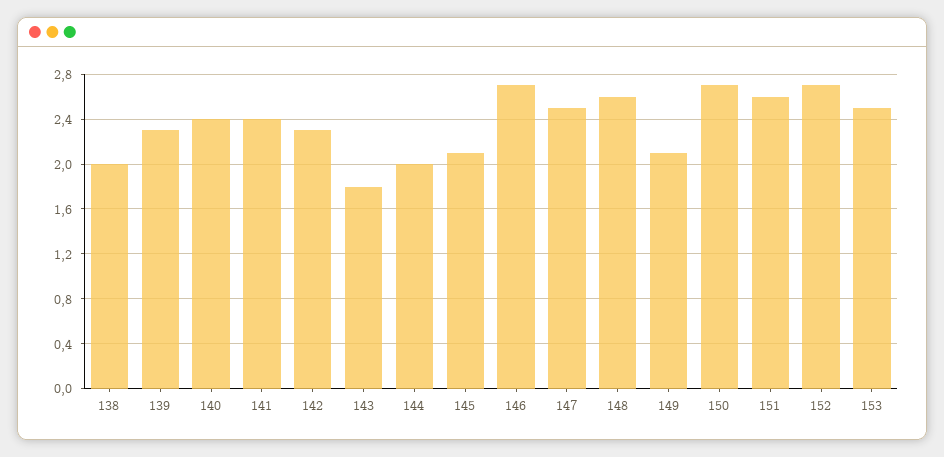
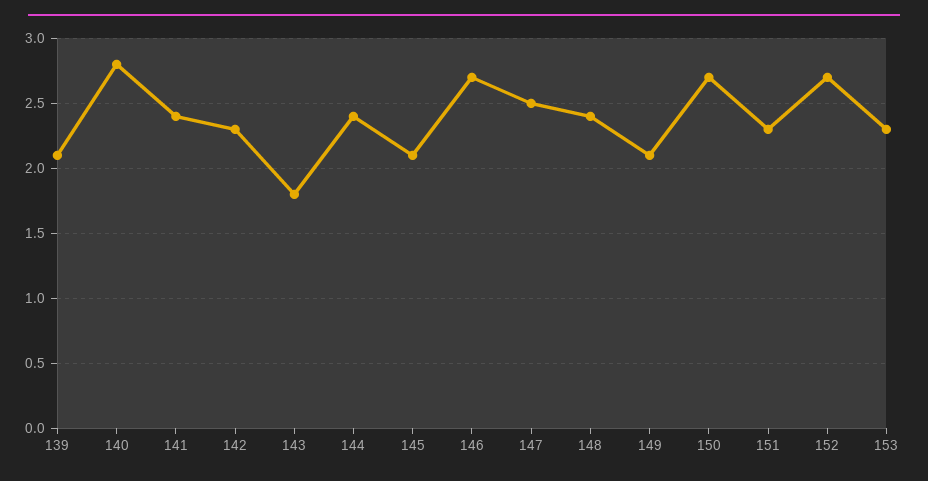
  {
-   "138": 2,
-   "139": 2.3,
+   "139": 2.1,
-   "140": 2.4,
+   "140": 2.8,
    "141": 2.4,
    "142": 2.3,
    "143": 1.8,
-   "144": 2,
+   "144": 2.4,
    "145": 2.1,
    "146": 2.7,
    "147": 2.5,
-   "148": 2.6,
+   "148": 2.4,
    "149": 2.1,
    "150": 2.7,
-   "151": 2.6,
+   "151": 2.3,
    "152": 2.7,
-   "153": 2.5
+   "153": 2.3
  }

